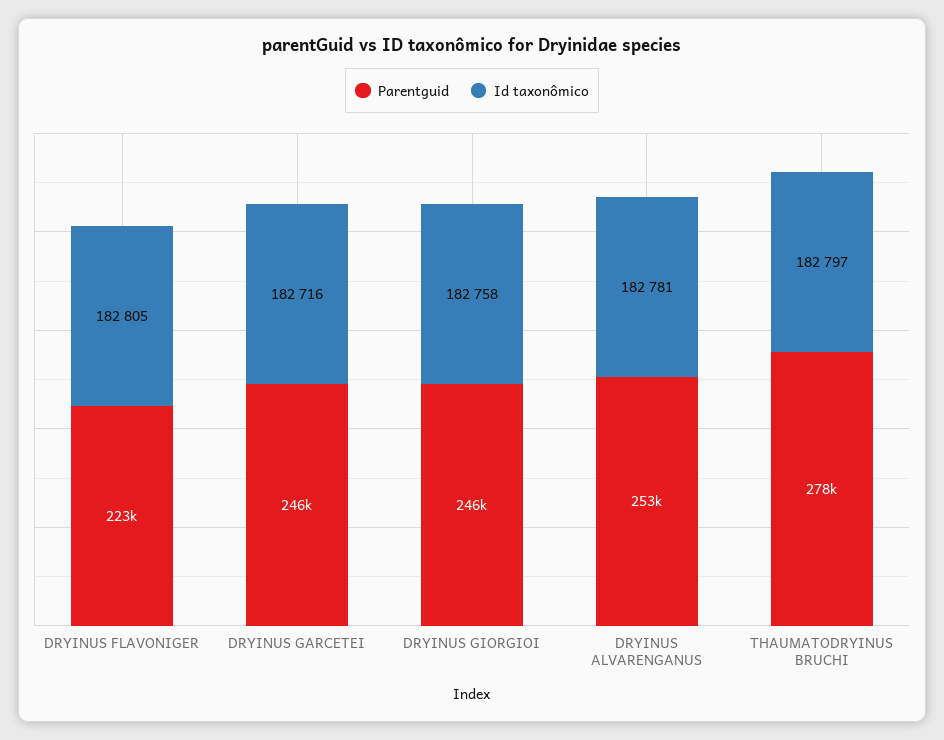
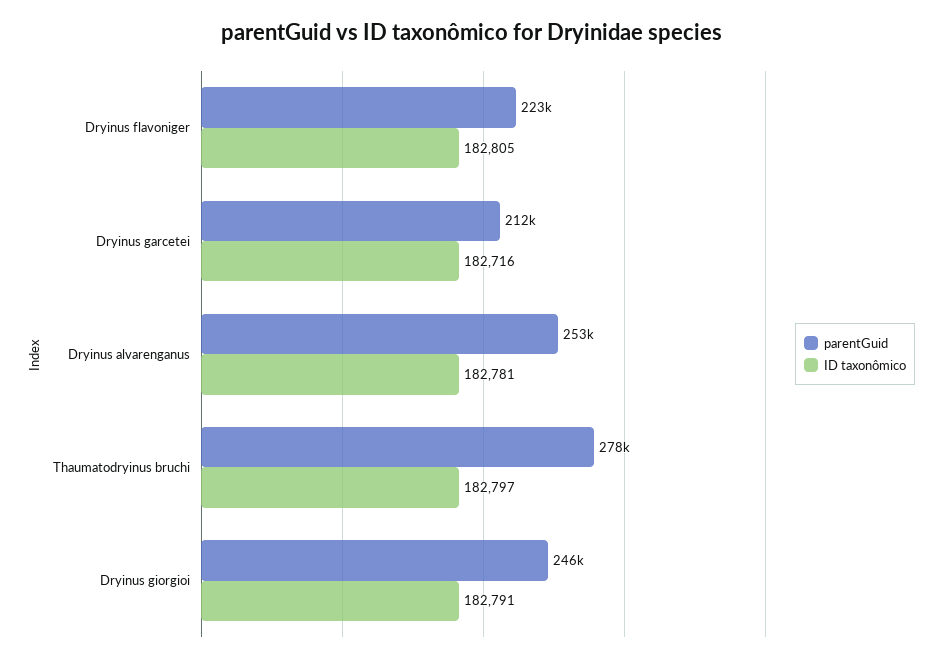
  {
    "Parentguid": {
      "DRYINUS FLAVONIGER": 223000,
-     "DRYINUS GARCETEI": 246000,
+     "DRYINUS GARCETEI": 212000,
      "DRYINUS GIORGIOI": 246000,
      "DRYINUS ALVARENGANUS": 253000,
      "THAUMATODRYINUS BRUCHI": 278000
    },
    "Id taxonômico": {
      "DRYINUS FLAVONIGER": 182805,
      "DRYINUS GARCETEI": 182716,
-     "DRYINUS GIORGIOI": 182758,
+     "DRYINUS GIORGIOI": 182791,
      "DRYINUS ALVARENGANUS": 182781,
      "THAUMATODRYINUS BRUCHI": 182797
    }
  }

